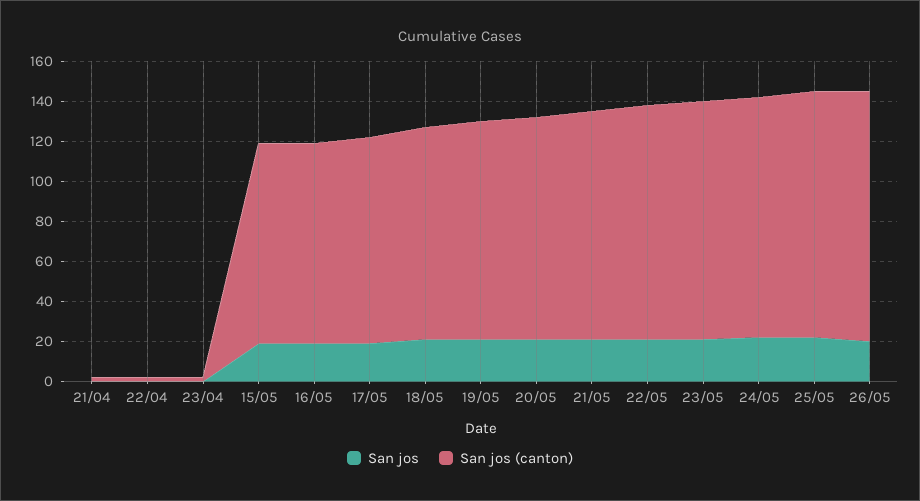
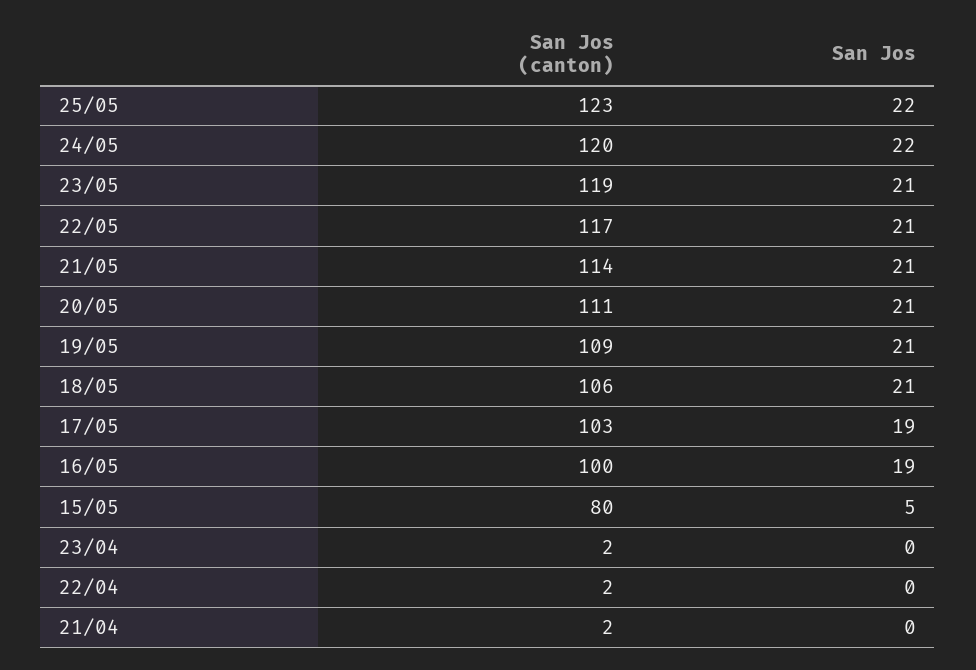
  {
    "San jos": {
      "21/04": 0,
      "22/04": 0,
      "23/04": 0,
-     "15/05": 20,
+     "15/05": 5,
      "16/05": 19,
      "17/05": 19,
      "18/05": 21,
      "19/05": 21,
      "20/05": 21,
      "21/05": 21,
      "22/05": 21,
      "23/05": 21,
      "24/05": 22,
-     "25/05": 22,
+     "25/05": 22
-     "26/05": 20
    },
    "San jos (canton)": {
      "21/04": 2,
      "22/04": 2,
      "23/04": 2,
-     "15/05": 100,
+     "15/05": 80,
      "16/05": 100,
      "17/05": 103,
      "18/05": 106,
      "19/05": 109,
      "20/05": 111,
      "21/05": 114,
      "22/05": 117,
      "23/05": 119,
      "24/05": 120,
-     "25/05": 123,
+     "25/05": 123
-     "26/05": 125
    }
  }

